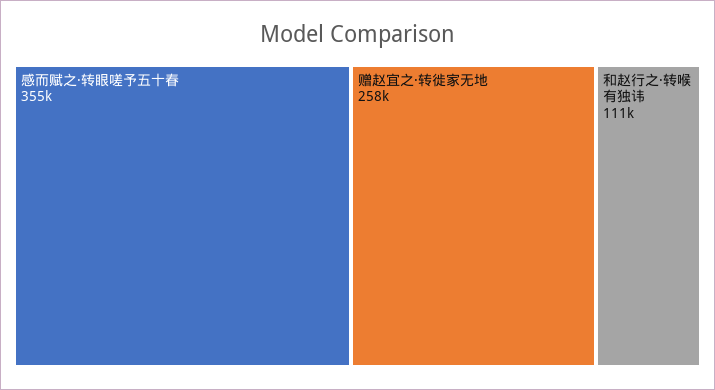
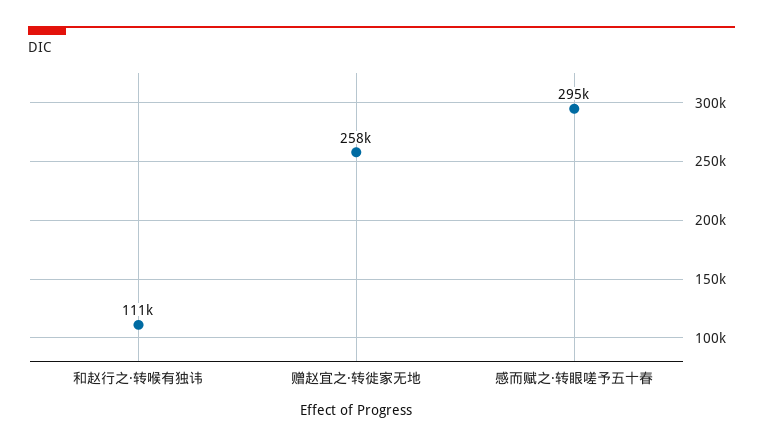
  {
-   "感而赋之·转眼嗟予五十春": 355000,
+   "感而赋之·转眼嗟予五十春": 295000,
    "赠赵宜之·转徙家无地": 258000,
    "和赵行之·转喉有独讳": 111000
  }

